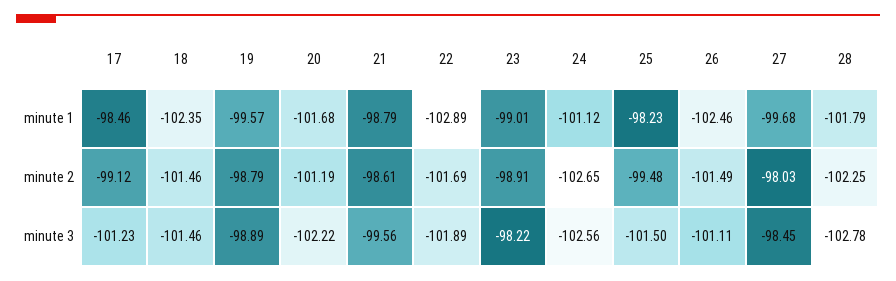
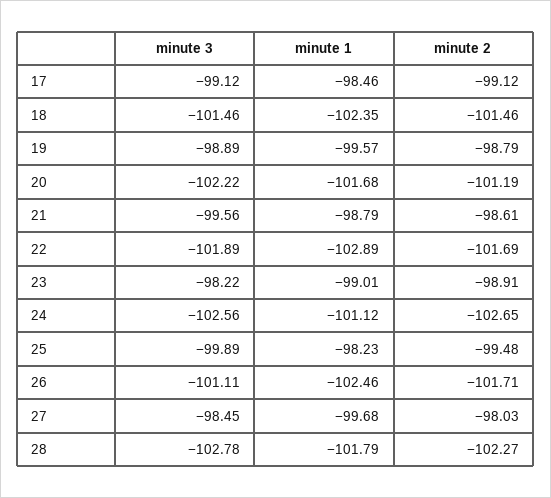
  {
    "17": {
      "minute 1": -98.46,
      "minute 2": -99.12,
-     "minute 3": -101.23
+     "minute 3": -99.12
    },
    "18": {
      "minute 1": -102.35,
      "minute 2": -101.46,
      "minute 3": -101.46
    },
    "19": {
      "minute 1": -99.57,
      "minute 2": -98.79,
      "minute 3": -98.89
    },
    "20": {
      "minute 1": -101.68,
      "minute 2": -101.19,
      "minute 3": -102.22
    },
    "21": {
      "minute 1": -98.79,
      "minute 2": -98.61,
      "minute 3": -99.56
    },
    "22": {
      "minute 1": -102.89,
      "minute 2": -101.69,
      "minute 3": -101.89
    },
    "23": {
      "minute 1": -99.01,
      "minute 2": -98.91,
      "minute 3": -98.22
    },
    "24": {
      "minute 1": -101.12,
      "minute 2": -102.65,
      "minute 3": -102.56
    },
    "25": {
      "minute 1": -98.23,
      "minute 2": -99.48,
-     "minute 3": -101.5
+     "minute 3": -99.89
    },
    "26": {
      "minute 1": -102.46,
-     "minute 2": -101.49,
+     "minute 2": -101.71,
      "minute 3": -101.11
    },
    "27": {
      "minute 1": -99.68,
      "minute 2": -98.03,
      "minute 3": -98.45
    },
    "28": {
      "minute 1": -101.79,
-     "minute 2": -102.25,
+     "minute 2": -102.27,
      "minute 3": -102.78
    }
  }

